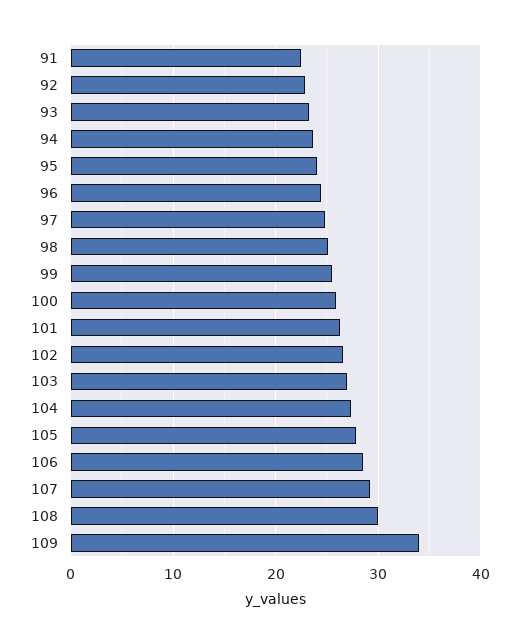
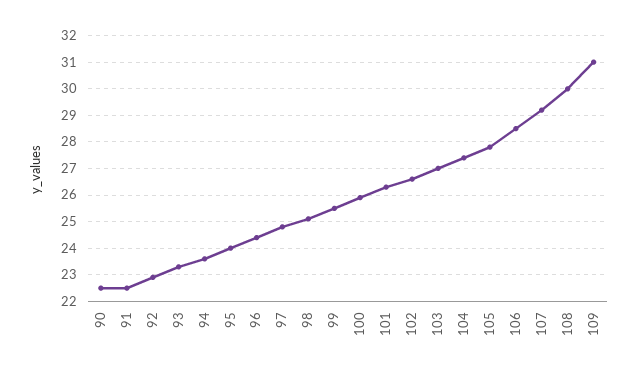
  {
    "91": 22.5,
    "92": 23,
    "93": 23.5,
    "94": 23.5,
    "95": 24,
    "96": 24.5,
    "97": 25,
    "98": 25,
    "99": 25.5,
    "100": 26,
    "101": 26.5,
    "102": 26.5,
    "103": 27,
    "104": 27.5,
    "105": 28,
    "106": 28.5,
    "107": 29,
    "108": 30,
-   "109": 34
+   "109": 31,
+   "90": 22.5
  }

